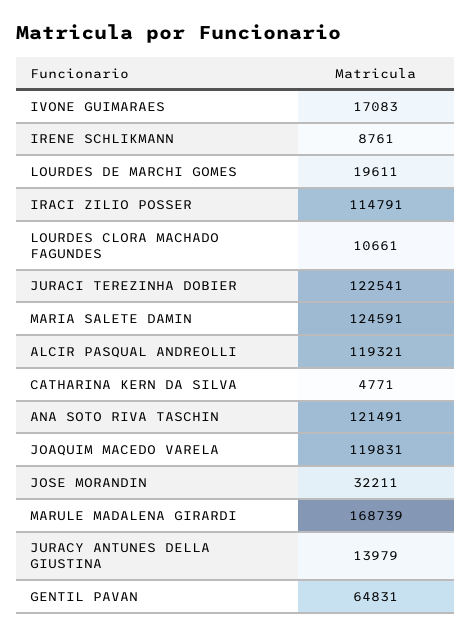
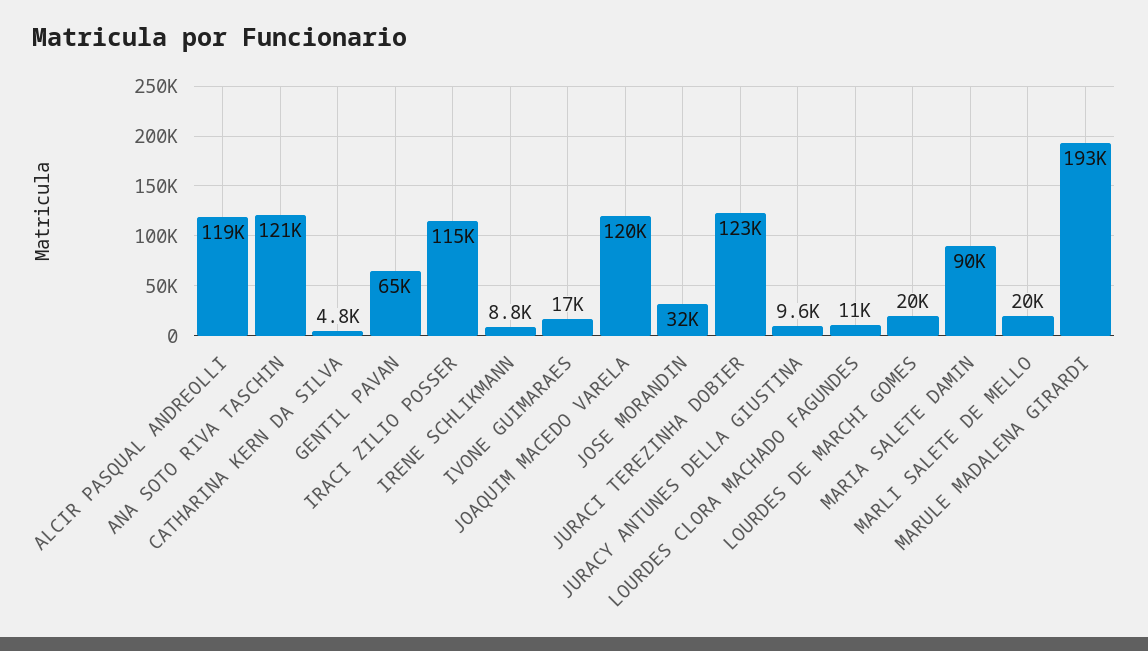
  {
    "IVONE GUIMARAES": 17083,
    "IRENE SCHLIKMANN": 8761,
    "LOURDES DE MARCHI GOMES": 19611,
    "IRACI ZILIO POSSER": 114791,
    "LOURDES CLORA MACHADO FAGUNDES": 10661,
    "JURACI TEREZINHA DOBIER": 122541,
-   "MARIA SALETE DAMIN": 124591,
+   "MARIA SALETE DAMIN": 90000,
    "ALCIR PASQUAL ANDREOLLI": 119321,
    "CATHARINA KERN DA SILVA": 4771,
    "ANA SOTO RIVA TASCHIN": 121491,
    "JOAQUIM MACEDO VARELA": 119831,
    "JOSE MORANDIN": 32211,
-   "MARULE MADALENA GIRARDI": 168739,
+   "MARULE MADALENA GIRARDI": 193000,
-   "JURACY ANTUNES DELLA GIUSTINA": 13979,
+   "JURACY ANTUNES DELLA GIUSTINA": 9600,
-   "GENTIL PAVAN": 64831
+   "GENTIL PAVAN": 64831,
+   "MARLI SALETE DE MELLO": 20000
  }

